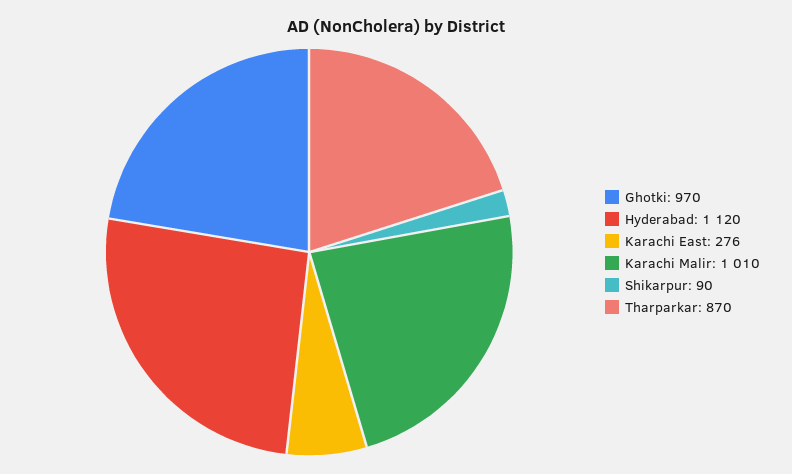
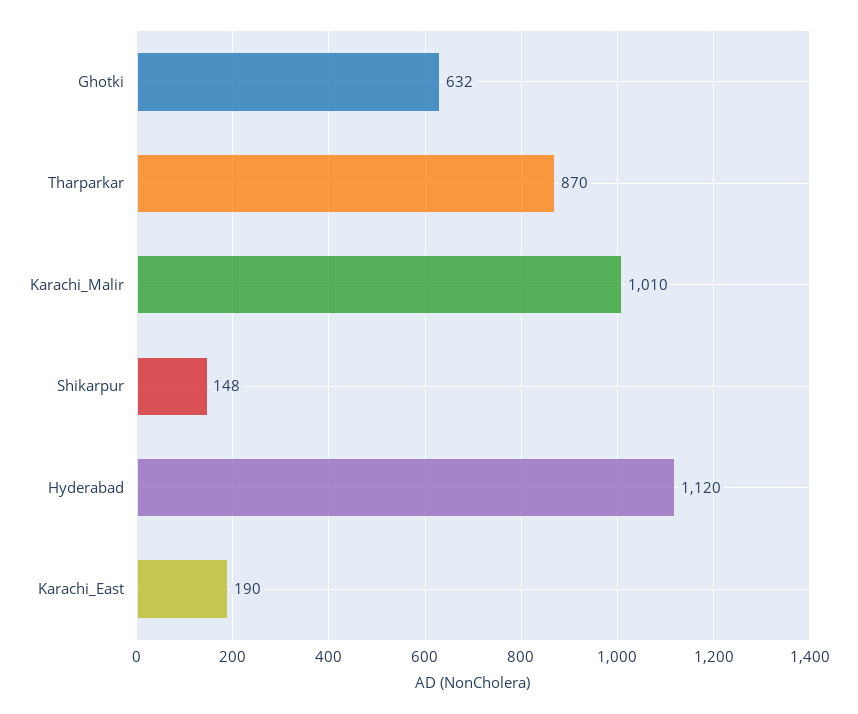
  {
-   "Ghotki": 970,
+   "Ghotki": 632,
    "Hyderabad": 1120,
-   "Karachi East": 276,
+   "Karachi East": 190,
    "Karachi Malir": 1010,
-   "Shikarpur": 90,
+   "Shikarpur": 148,
    "Tharparkar": 870
  }

